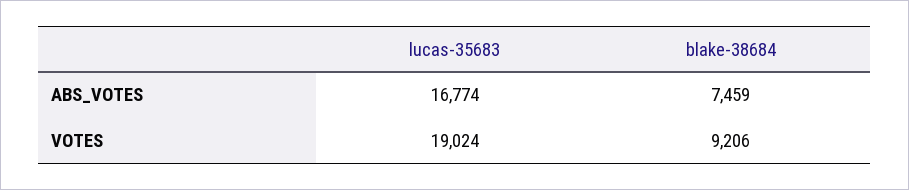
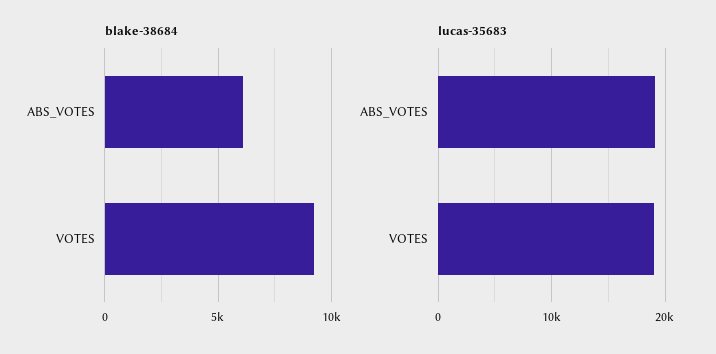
  {
    "lucas-35683": {
-     "ABS_VOTES": 16774,
+     "ABS_VOTES": 19000,
      "VOTES": 19024
    },
    "blake-38684": {
-     "ABS_VOTES": 7459,
+     "ABS_VOTES": 6000,
      "VOTES": 9206
    }
  }

